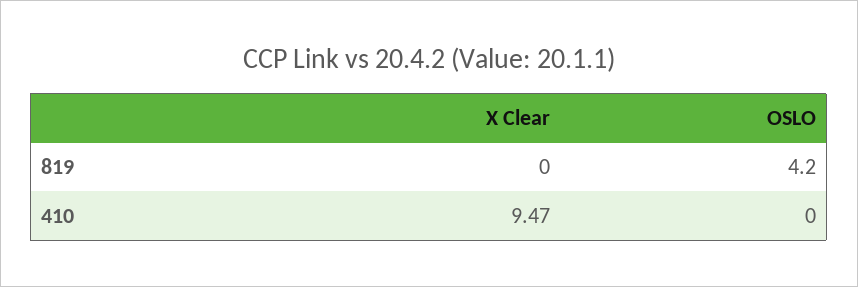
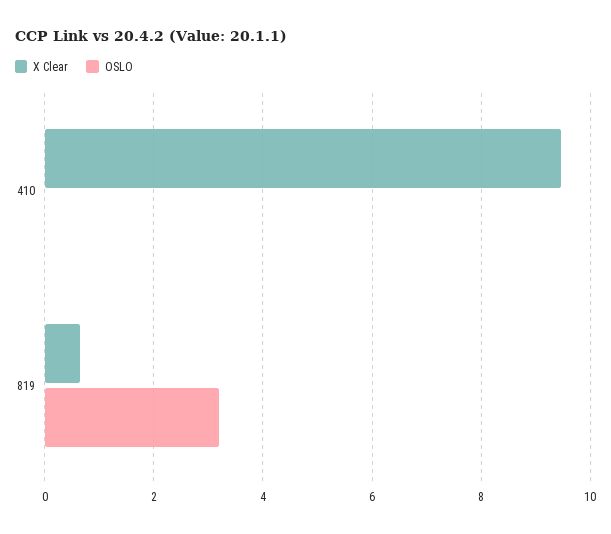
  {
    "X Clear": {
-     "819": 0,
+     "819": 0.6,
      "410": 9.47
    },
    "OSLO": {
-     "819": 4.2,
+     "819": 3.2,
      "410": 0
    }
  }

